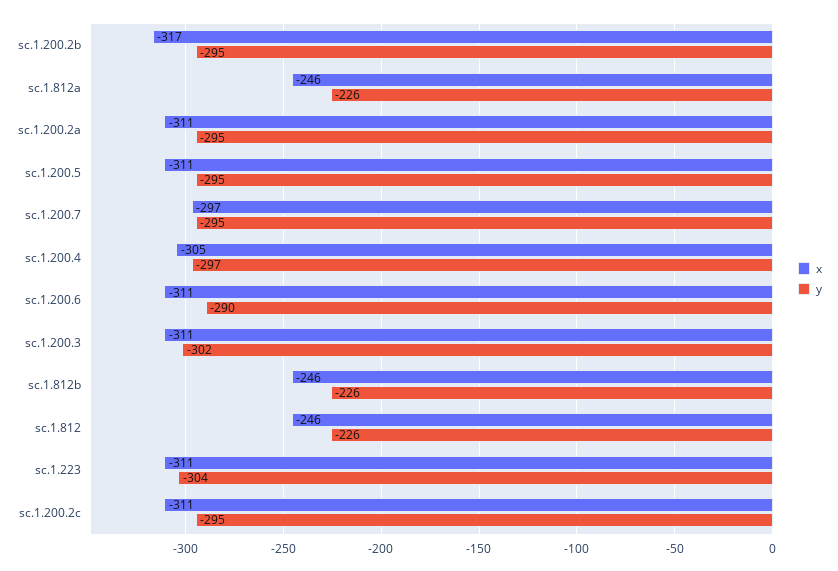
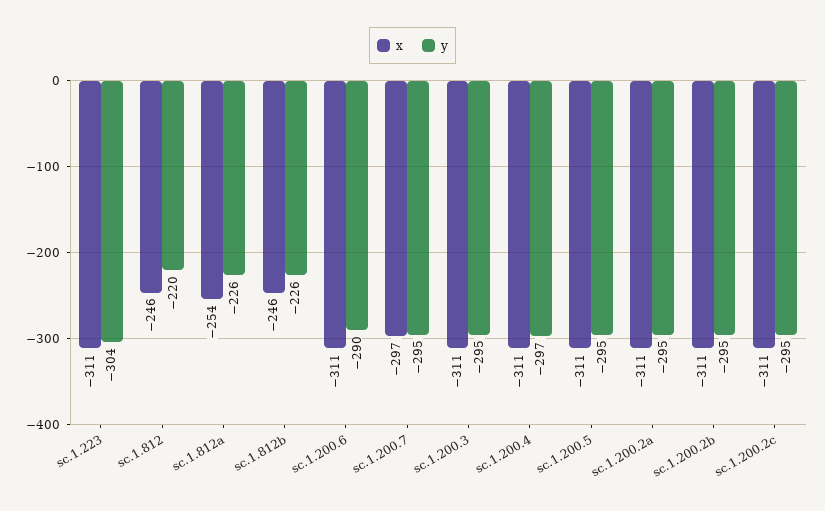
  {
    "x": {
-     "sc.1.200.2b": -317,
+     "sc.1.200.2b": -311,
-     "sc.1.812a": -246,
+     "sc.1.812a": -254,
      "sc.1.200.2a": -311,
      "sc.1.200.5": -311,
      "sc.1.200.7": -297,
-     "sc.1.200.4": -305,
+     "sc.1.200.4": -311,
      "sc.1.200.6": -311,
      "sc.1.200.3": -311,
      "sc.1.812b": -246,
      "sc.1.812": -246,
      "sc.1.223": -311,
      "sc.1.200.2c": -311
    },
    "y": {
      "sc.1.200.2b": -295,
      "sc.1.812a": -226,
      "sc.1.200.2a": -295,
      "sc.1.200.5": -295,
      "sc.1.200.7": -295,
      "sc.1.200.4": -297,
      "sc.1.200.6": -290,
-     "sc.1.200.3": -302,
+     "sc.1.200.3": -295,
      "sc.1.812b": -226,
-     "sc.1.812": -226,
+     "sc.1.812": -220,
      "sc.1.223": -304,
      "sc.1.200.2c": -295
    }
  }

